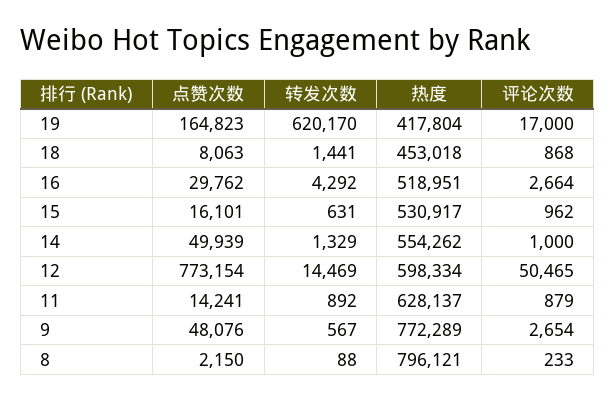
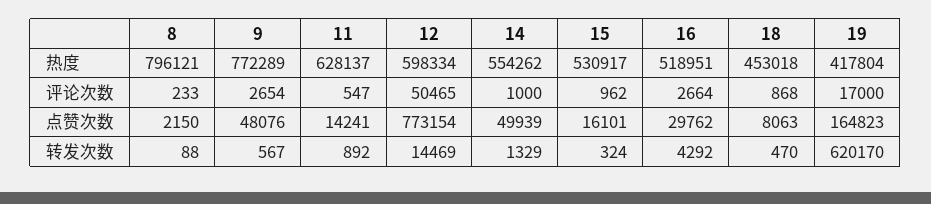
  {
    "点赞次数": {
      "19": 164823,
      "18": 8063,
      "16": 29762,
      "15": 16101,
      "14": 49939,
      "12": 773154,
      "11": 14241,
      "9": 48076,
      "8": 2150
    },
    "转发次数": {
      "19": 620170,
-     "18": 1441,
+     "18": 470,
      "16": 4292,
-     "15": 631,
+     "15": 324,
      "14": 1329,
      "12": 14469,
      "11": 892,
      "9": 567,
      "8": 88
    },
    "热度": {
      "19": 417804,
      "18": 453018,
      "16": 518951,
      "15": 530917,
      "14": 554262,
      "12": 598334,
      "11": 628137,
      "9": 772289,
      "8": 796121
    },
    "评论次数": {
      "19": 17000,
      "18": 868,
      "16": 2664,
      "15": 962,
      "14": 1000,
      "12": 50465,
-     "11": 879,
+     "11": 547,
      "9": 2654,
      "8": 233
    }
  }

